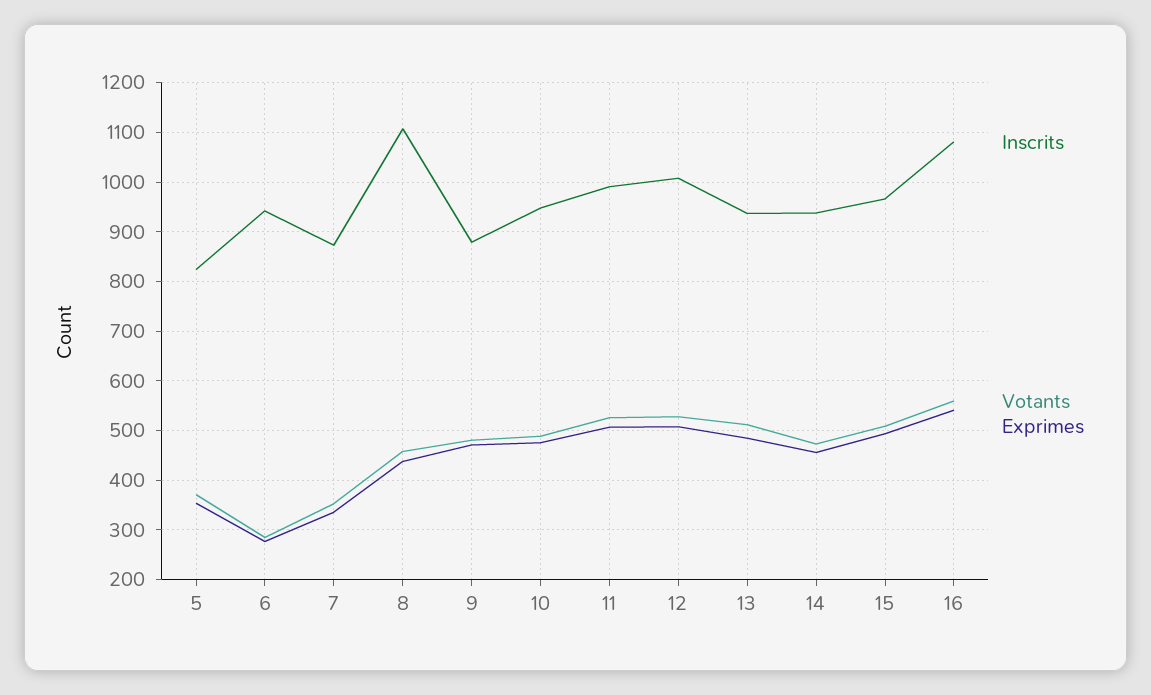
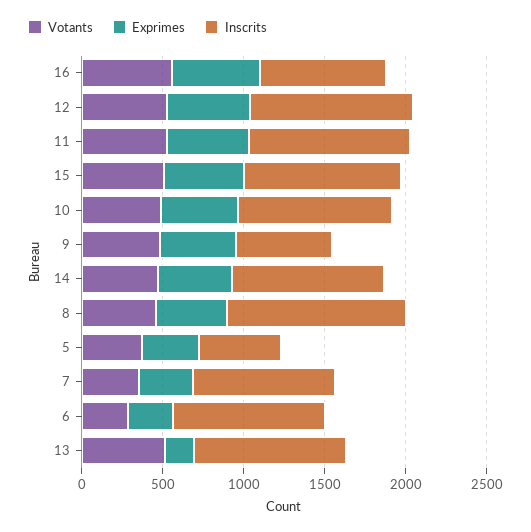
  {
    "Inscrits": {
-     "5": 820,
+     "5": 500,
      "6": 940,
      "7": 880,
      "8": 1100,
-     "9": 880,
+     "9": 600,
      "10": 940,
      "11": 1000,
      "12": 1000,
      "13": 940,
      "14": 940,
      "15": 960,
-     "16": 1080
+     "16": 800
    },
    "Votants": {
      "5": 380,
      "6": 280,
      "7": 360,
      "8": 460,
      "9": 480,
      "10": 480,
      "11": 520,
      "12": 520,
      "13": 520,
      "14": 480,
      "15": 500,
      "16": 560
    },
    "Exprimes": {
      "5": 360,
      "6": 280,
      "7": 340,
      "8": 440,
      "9": 480,
      "10": 480,
      "11": 500,
      "12": 500,
-     "13": 480,
+     "13": 200,
      "14": 460,
      "15": 500,
      "16": 540
    }
  }

